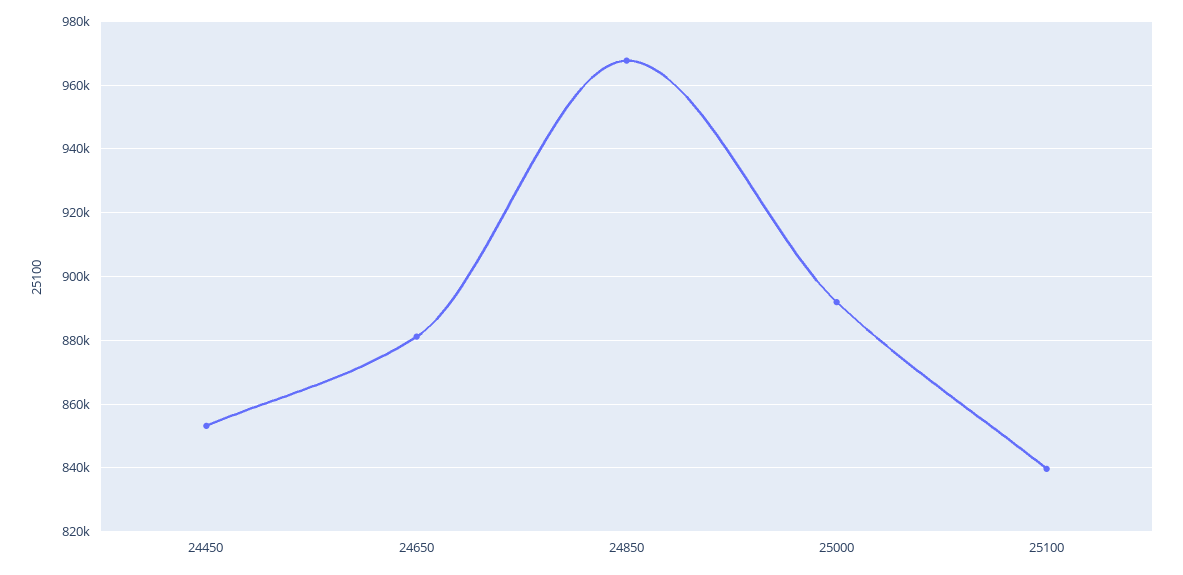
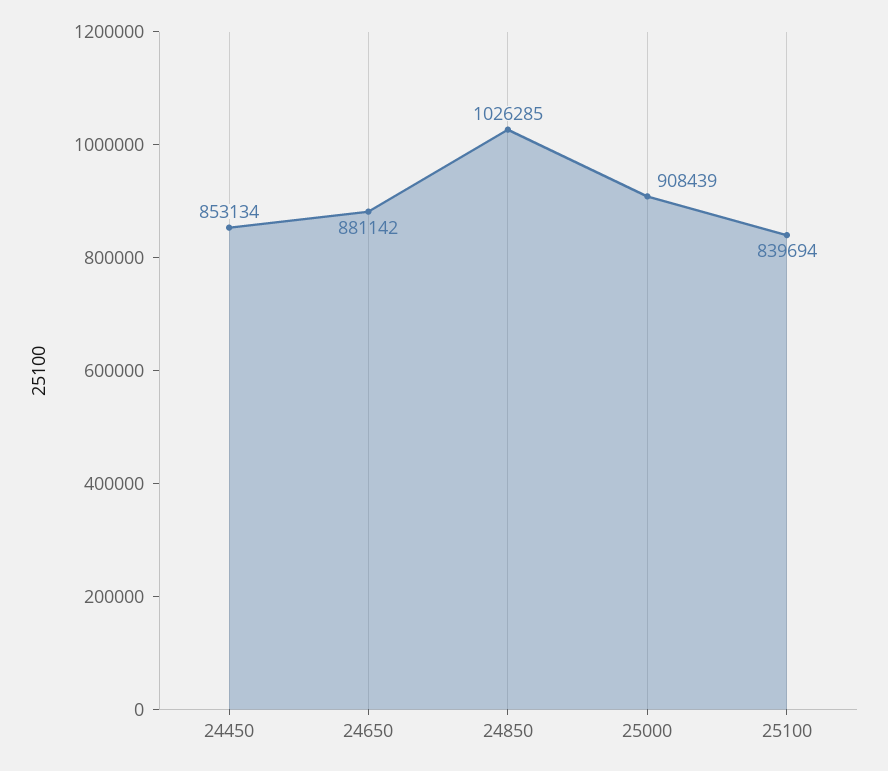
  {
    "24450": 853134,
    "24650": 881142,
-   "24850": 968000,
+   "24850": 1026285,
-   "25000": 892000,
+   "25000": 908439,
    "25100": 839694
  }

